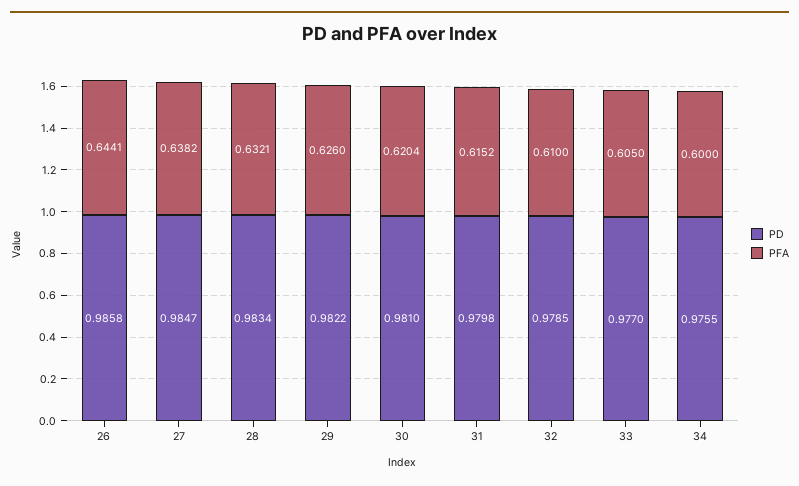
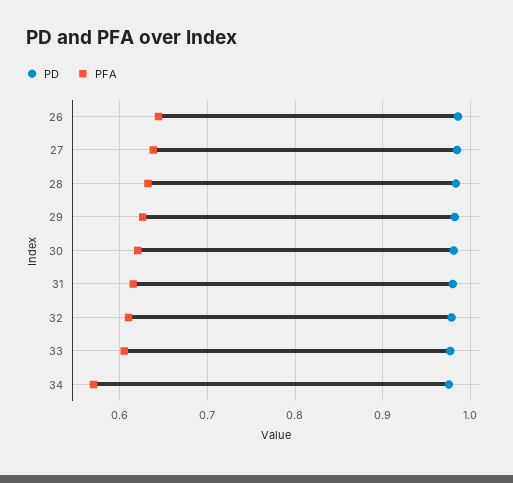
  {
    "PD": {
      "26": 0.9858,
      "27": 0.9847,
      "28": 0.9834,
      "29": 0.9822,
      "30": 0.981,
      "31": 0.9798,
      "32": 0.9785,
      "33": 0.977,
      "34": 0.9755
    },
    "PFA": {
      "26": 0.6441,
      "27": 0.6382,
      "28": 0.6321,
      "29": 0.626,
      "30": 0.6204,
      "31": 0.6152,
      "32": 0.61,
      "33": 0.605,
-     "34": 0.6
+     "34": 0.57
    }
  }

